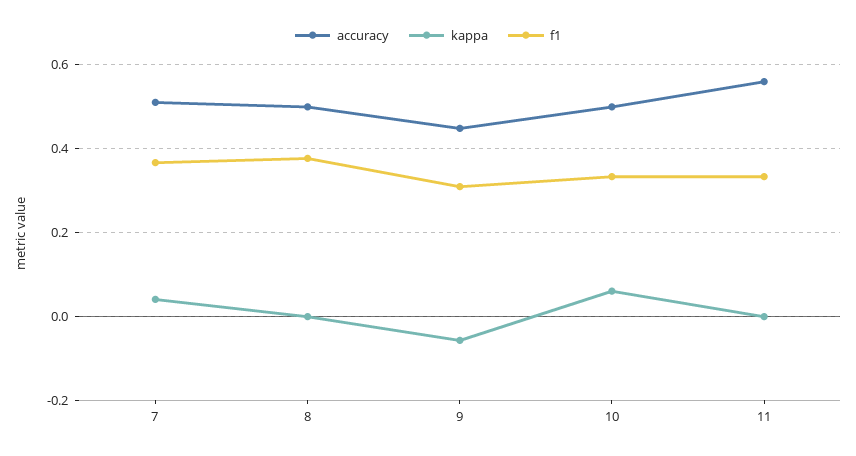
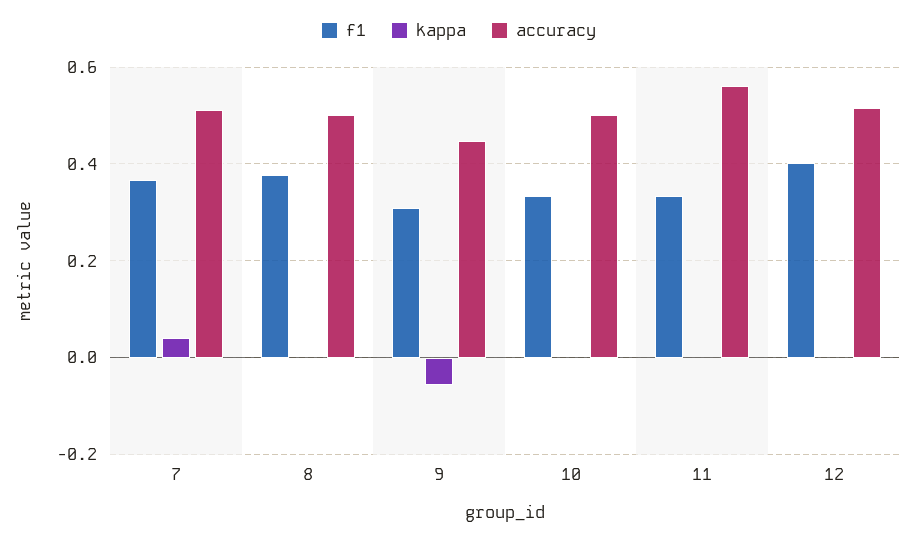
  {
    "accuracy": {
      "7": 0.52,
      "8": 0.5,
      "9": 0.44,
      "10": 0.5,
-     "11": 0.56
+     "11": 0.56,
+     "12": 0.52
    },
    "kappa": {
      "7": 0.04,
      "8": 0,
      "9": -0.06,
-     "10": 0.06,
+     "10": 0,
-     "11": 0
+     "11": 0,
+     "12": 0
    },
    "f1": {
      "7": 0.36,
      "8": 0.38,
      "9": 0.3,
      "10": 0.34,
-     "11": 0.34
+     "11": 0.34,
+     "12": 0.4
    }
  }

